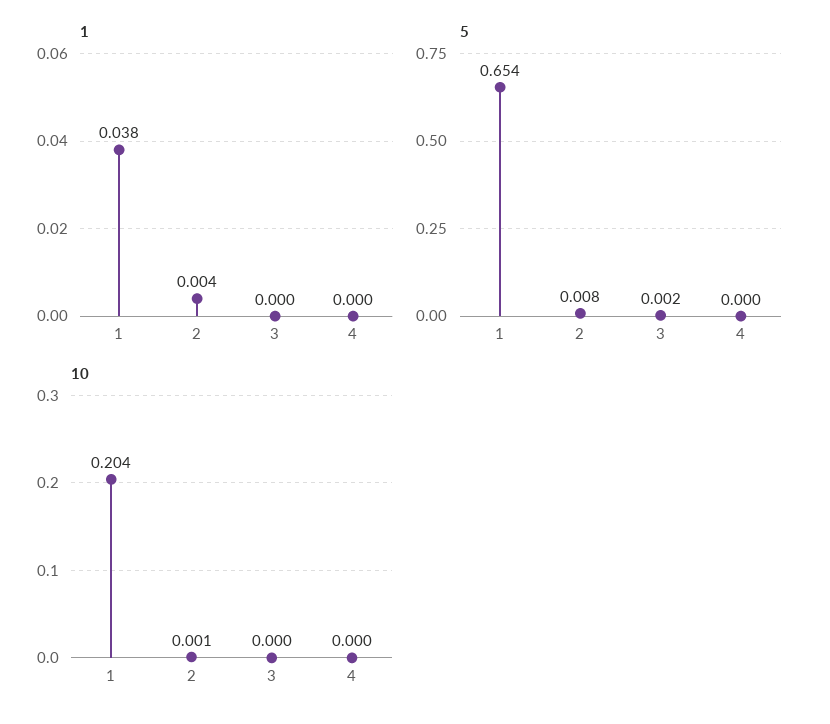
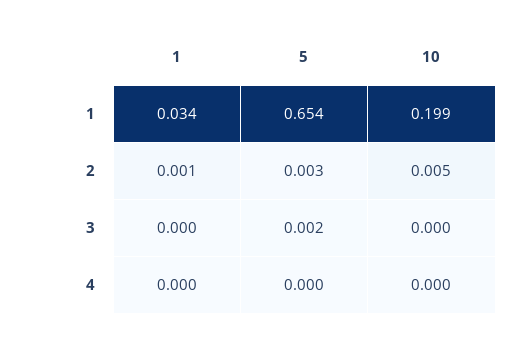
  {
    "1": {
-     "1": 0.038,
+     "1": 0.034,
-     "2": 0.004,
+     "2": 0.001,
      "3": 0,
      "4": 0
    },
    "5": {
      "1": 0.654,
-     "2": 0.008,
+     "2": 0.003,
      "3": 0.002,
      "4": 0
    },
    "10": {
-     "1": 0.204,
+     "1": 0.199,
-     "2": 0.001,
+     "2": 0.005,
      "3": 0,
      "4": 0
    }
  }

